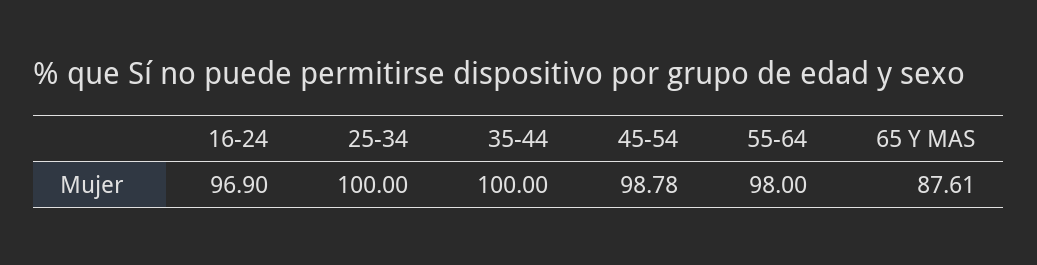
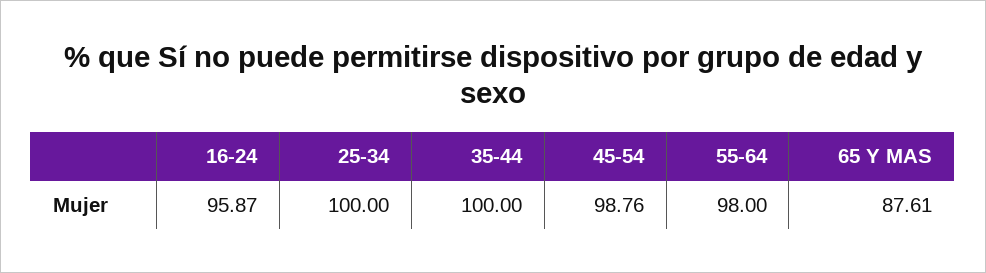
  {
-   "16-24": 96.9,
+   "16-24": 95.87,
    "25-34": 100,
    "35-44": 100,
-   "45-54": 98.78,
+   "45-54": 98.76,
    "55-64": 98,
    "65 Y MAS": 87.61
  }

